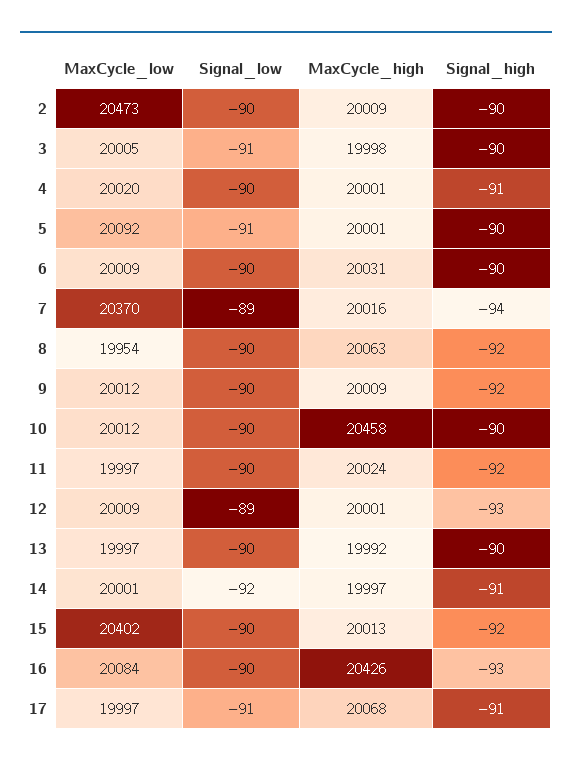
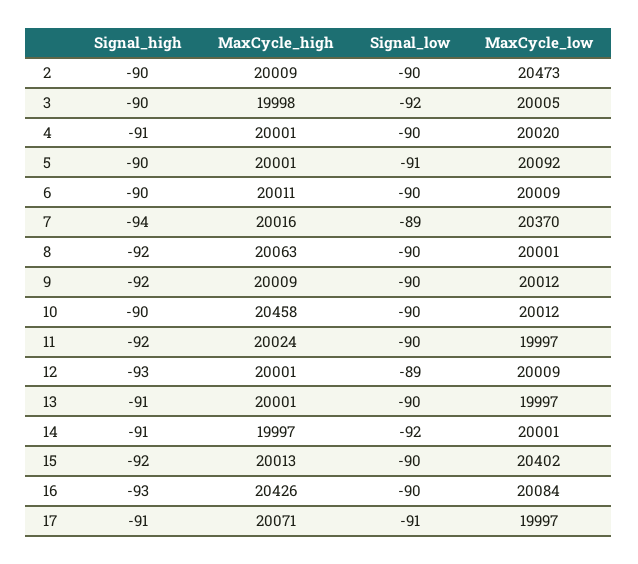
  {
    "MaxCycle_low": {
      "2": 20473,
      "3": 20005,
      "4": 20020,
      "5": 20092,
      "6": 20009,
      "7": 20370,
-     "8": 19954,
+     "8": 20001,
      "9": 20012,
      "10": 20012,
      "11": 19997,
      "12": 20009,
      "13": 19997,
      "14": 20001,
      "15": 20402,
      "16": 20084,
      "17": 19997
    },
    "Signal_low": {
      "2": -90,
-     "3": -91,
+     "3": -92,
      "4": -90,
      "5": -91,
      "6": -90,
      "7": -89,
      "8": -90,
      "9": -90,
      "10": -90,
      "11": -90,
      "12": -89,
      "13": -90,
      "14": -92,
      "15": -90,
      "16": -90,
      "17": -91
    },
    "MaxCycle_high": {
      "2": 20009,
      "3": 19998,
      "4": 20001,
      "5": 20001,
-     "6": 20031,
+     "6": 20011,
      "7": 20016,
      "8": 20063,
      "9": 20009,
      "10": 20458,
      "11": 20024,
      "12": 20001,
-     "13": 19992,
+     "13": 20001,
      "14": 19997,
      "15": 20013,
      "16": 20426,
-     "17": 20068
+     "17": 20071
    },
    "Signal_high": {
      "2": -90,
      "3": -90,
      "4": -91,
      "5": -90,
      "6": -90,
      "7": -94,
      "8": -92,
      "9": -92,
      "10": -90,
      "11": -92,
      "12": -93,
-     "13": -90,
+     "13": -91,
      "14": -91,
      "15": -92,
      "16": -93,
      "17": -91
    }
  }

